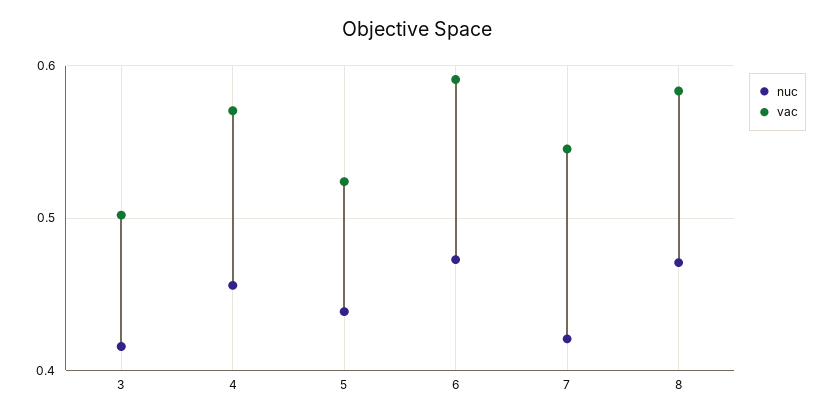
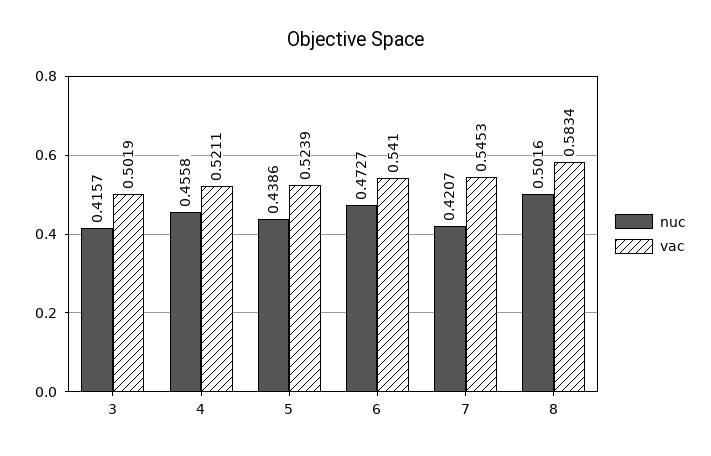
  {
    "nuc": {
      "3": 0.4157,
      "4": 0.4558,
      "5": 0.4386,
      "6": 0.4727,
      "7": 0.4207,
-     "8": 0.47
+     "8": 0.5016
    },
    "vac": {
      "3": 0.5019,
-     "4": 0.57,
+     "4": 0.5211,
      "5": 0.5239,
-     "6": 0.59,
+     "6": 0.541,
      "7": 0.5453,
      "8": 0.5834
    }
  }

